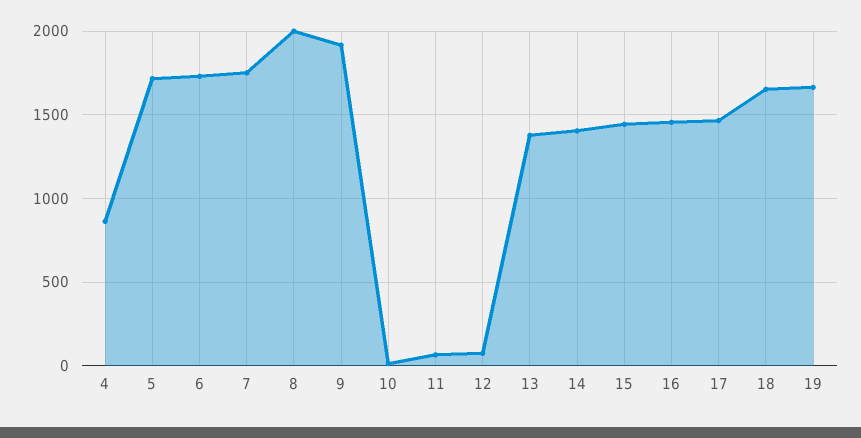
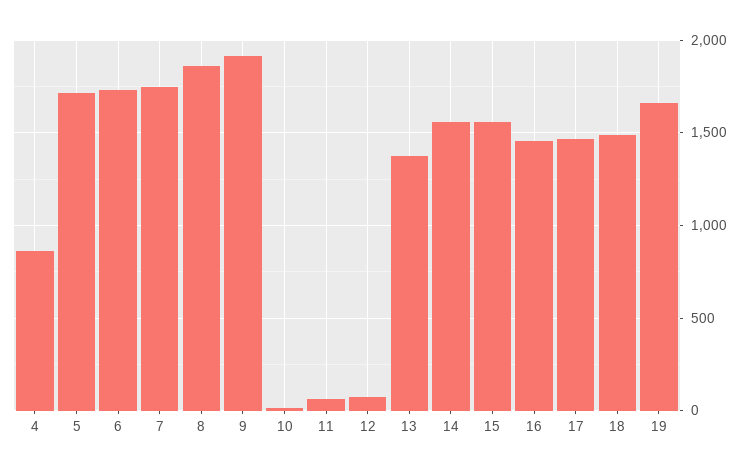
  {
    "4": 850,
    "5": 1700,
    "6": 1750,
    "7": 1750,
-   "8": 2000,
+   "8": 1850,
    "9": 1900,
    "10": 0,
    "11": 50,
    "12": 50,
    "13": 1400,
-   "14": 1400,
+   "14": 1550,
-   "15": 1450,
+   "15": 1550,
    "16": 1450,
    "17": 1450,
-   "18": 1650,
+   "18": 1500,
    "19": 1650
  }

